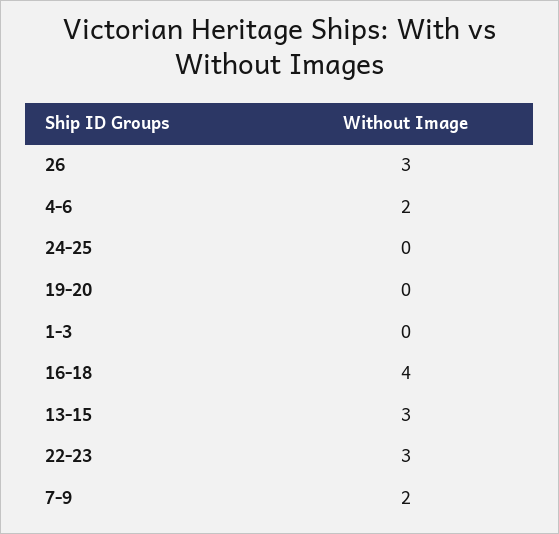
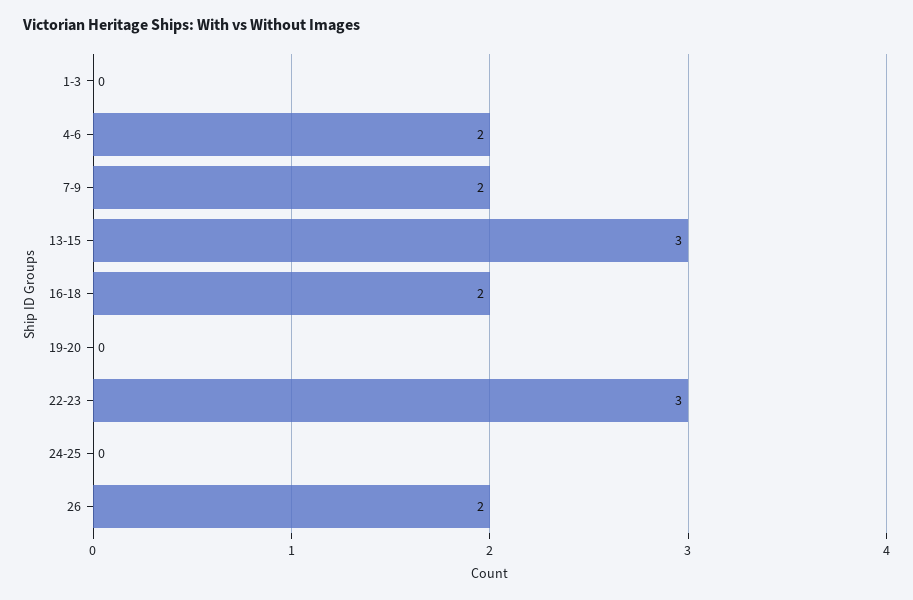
  {
-   "26": 3,
+   "26": 2,
    "4-6": 2,
    "24-25": 0,
    "19-20": 0,
    "1-3": 0,
-   "16-18": 4,
+   "16-18": 2,
    "13-15": 3,
    "22-23": 3,
    "7-9": 2
  }

